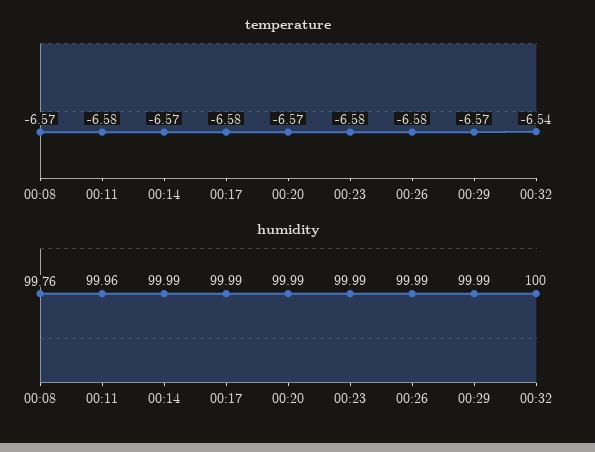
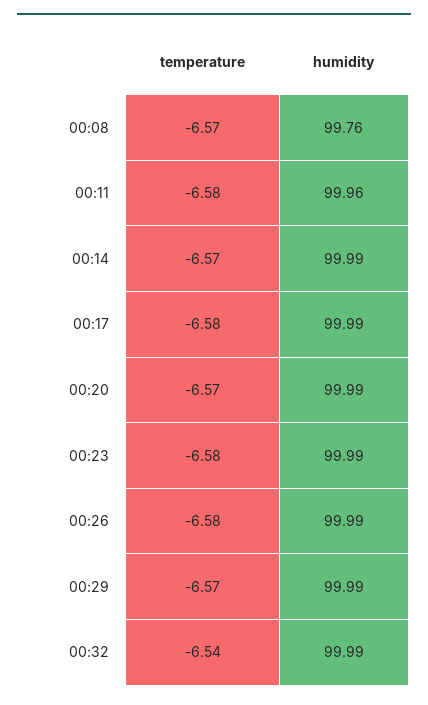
  {
    "temperature": {
      "00:08": -6.57,
      "00:11": -6.58,
      "00:14": -6.57,
      "00:17": -6.58,
      "00:20": -6.57,
      "00:23": -6.58,
      "00:26": -6.58,
      "00:29": -6.57,
      "00:32": -6.54
    },
    "humidity": {
      "00:08": 99.76,
      "00:11": 99.96,
      "00:14": 99.99,
      "00:17": 99.99,
      "00:20": 99.99,
      "00:23": 99.99,
      "00:26": 99.99,
      "00:29": 99.99,
-     "00:32": 100
+     "00:32": 99.99
    }
  }

